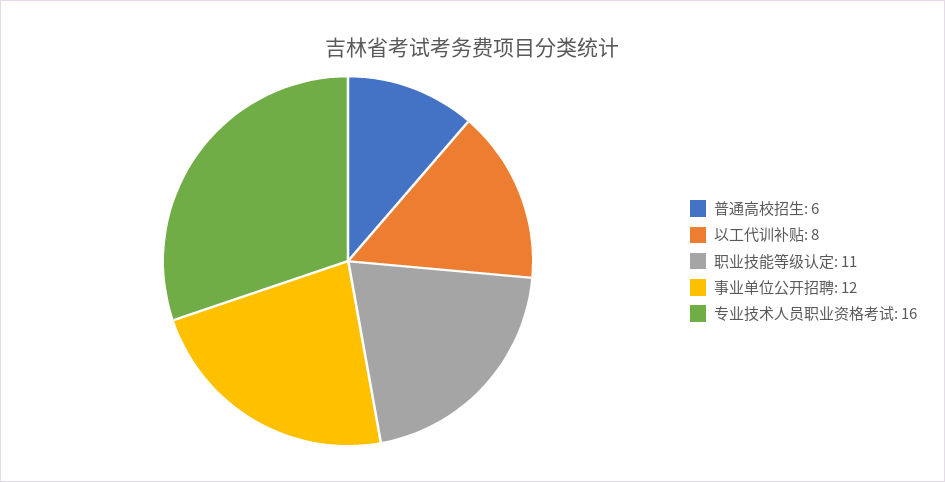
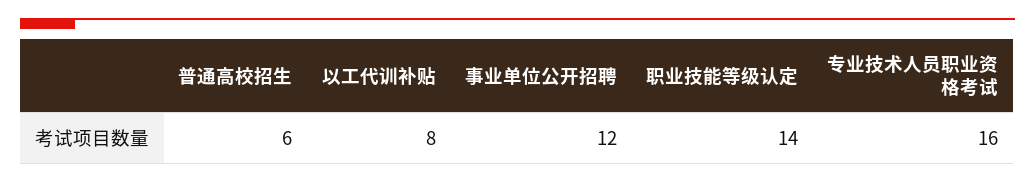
  {
    "普通高校招生": 6,
    "以工代训补贴": 8,
-   "职业技能等级认定": 11,
+   "职业技能等级认定": 14,
    "事业单位公开招聘": 12,
    "专业技术人员职业资格考试": 16
  }

